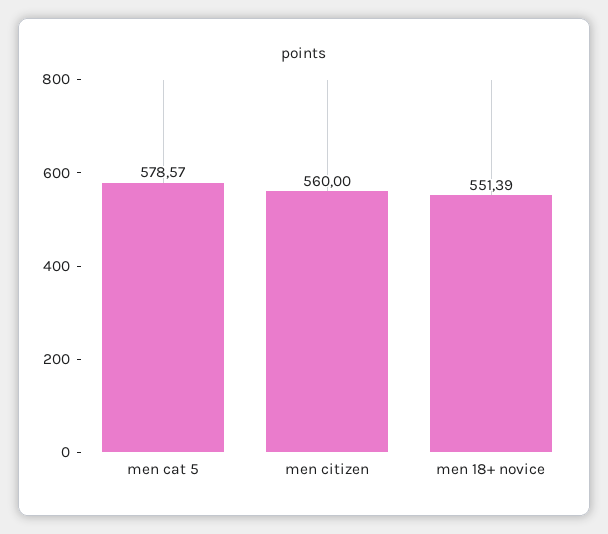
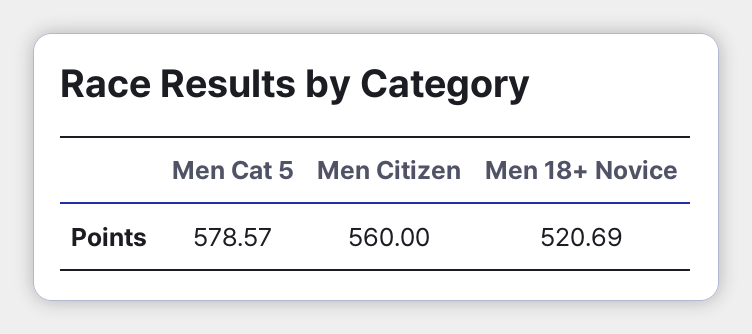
  {
    "men cat 5": 578.57,
    "men citizen": 560,
-   "men 18+ novice": 551.39
+   "men 18+ novice": 520.69
  }

